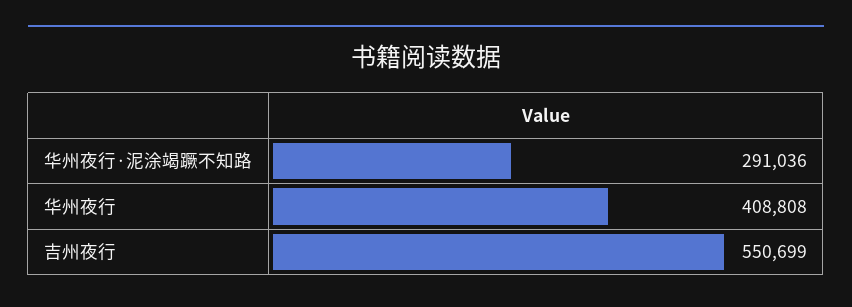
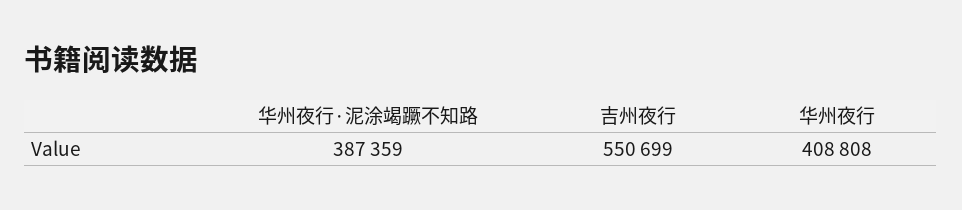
  {
-   "华州夜行·泥涂竭蹶不知路": 291036,
+   "华州夜行·泥涂竭蹶不知路": 387359,
    "华州夜行": 408808,
    "吉州夜行": 550699
  }

